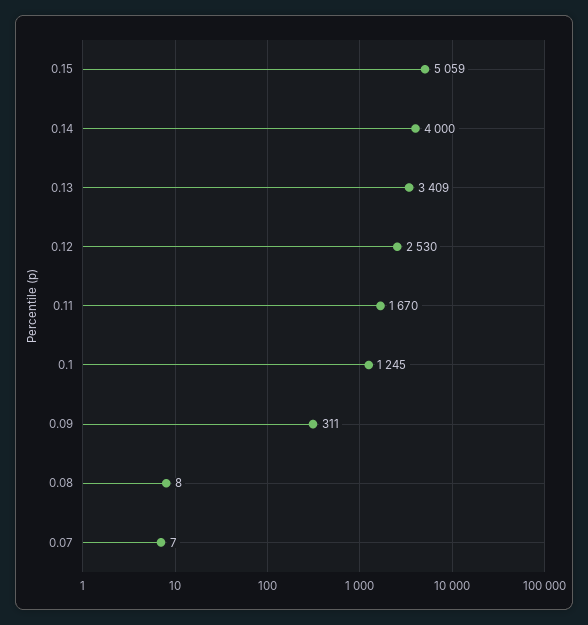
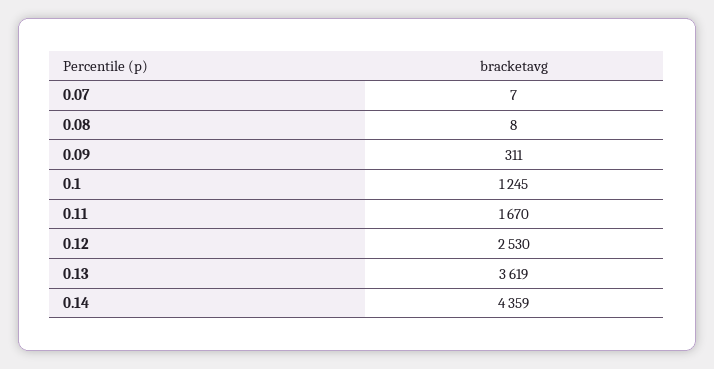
  {
-   "0.15": 5059,
-   "0.14": 4000,
+   "0.14": 4359,
-   "0.13": 3409,
+   "0.13": 3619,
    "0.12": 2530,
    "0.11": 1670,
    "0.1": 1245,
    "0.09": 311,
    "0.08": 8,
    "0.07": 7
  }

